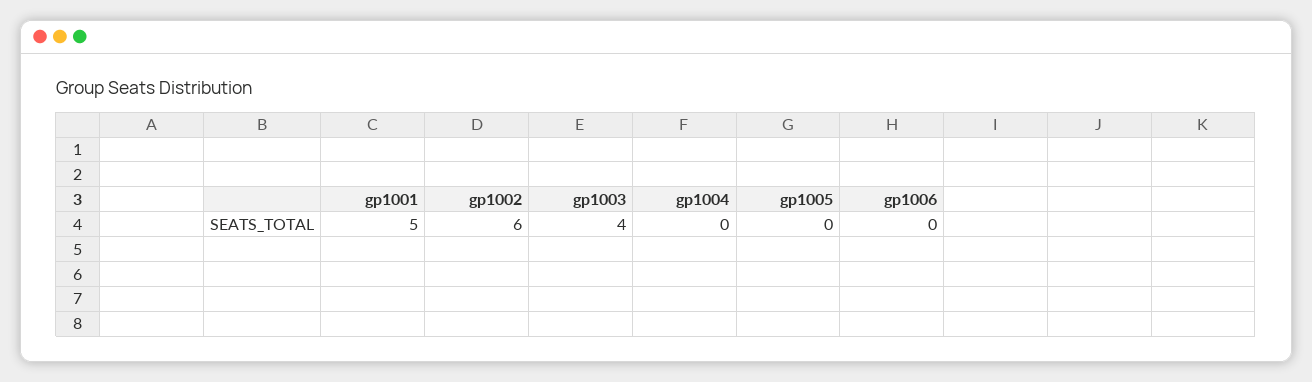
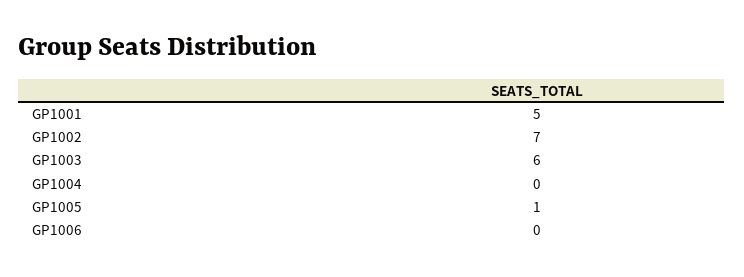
  {
    "gp1001": 5,
-   "gp1002": 6,
+   "gp1002": 7,
-   "gp1003": 4,
+   "gp1003": 6,
    "gp1004": 0,
-   "gp1005": 0,
+   "gp1005": 1,
    "gp1006": 0
  }

